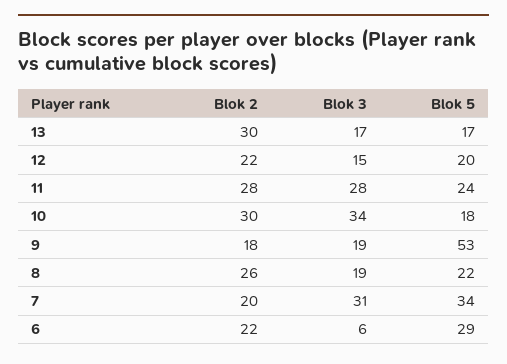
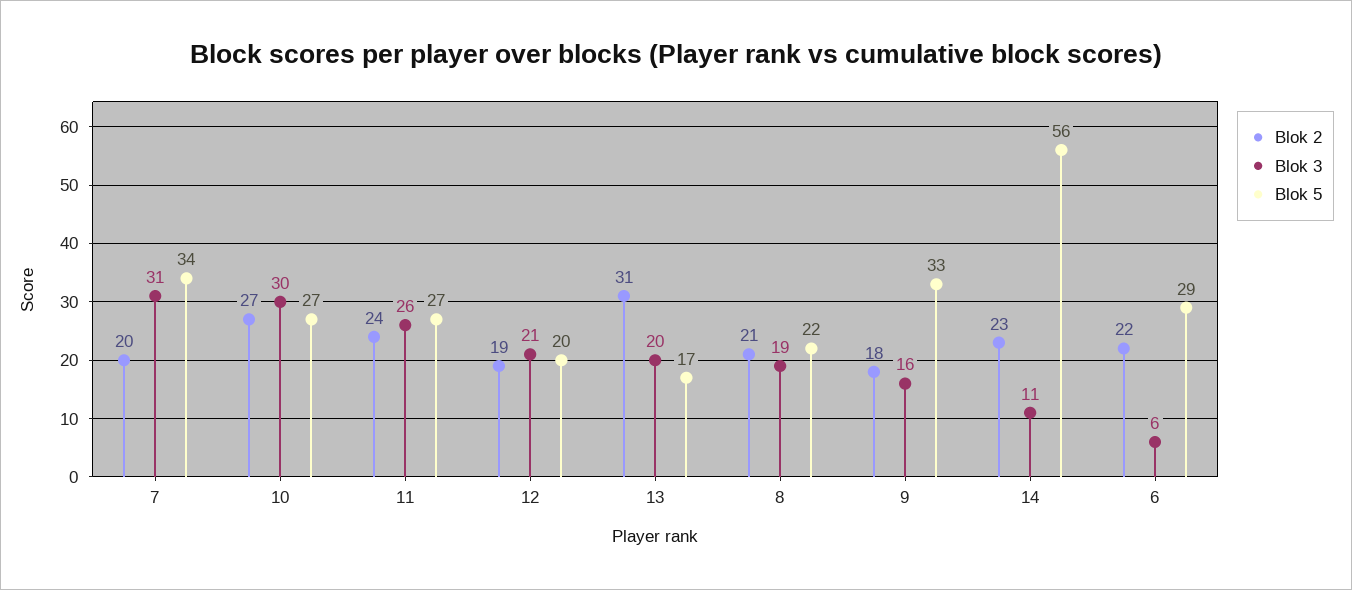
  {
    "Blok 2": {
-     "13": 30,
+     "13": 31,
-     "12": 22,
+     "12": 19,
-     "11": 28,
+     "11": 24,
-     "10": 30,
+     "10": 27,
      "9": 18,
-     "8": 26,
+     "8": 21,
      "7": 20,
-     "6": 22
+     "6": 22,
+     "14": 23
    },
    "Blok 3": {
-     "13": 17,
+     "13": 20,
-     "12": 15,
+     "12": 21,
-     "11": 28,
+     "11": 26,
-     "10": 34,
+     "10": 30,
-     "9": 19,
+     "9": 16,
      "8": 19,
      "7": 31,
-     "6": 6
+     "6": 6,
+     "14": 11
    },
    "Blok 5": {
      "13": 17,
      "12": 20,
-     "11": 24,
+     "11": 27,
-     "10": 18,
+     "10": 27,
-     "9": 53,
+     "9": 33,
      "8": 22,
      "7": 34,
-     "6": 29
+     "6": 29,
+     "14": 56
    }
  }

